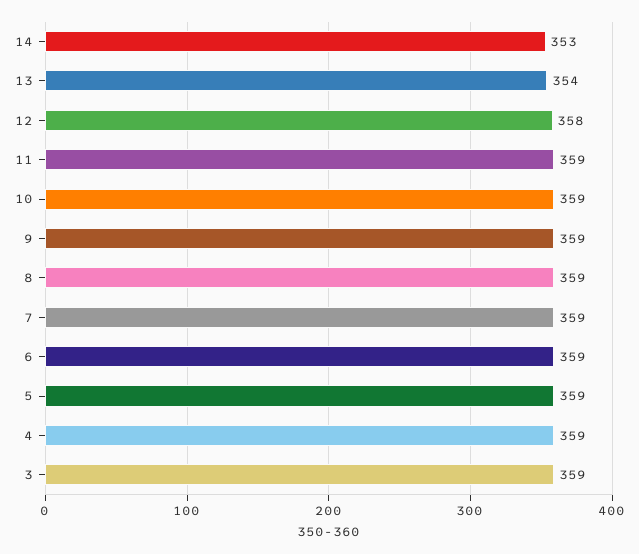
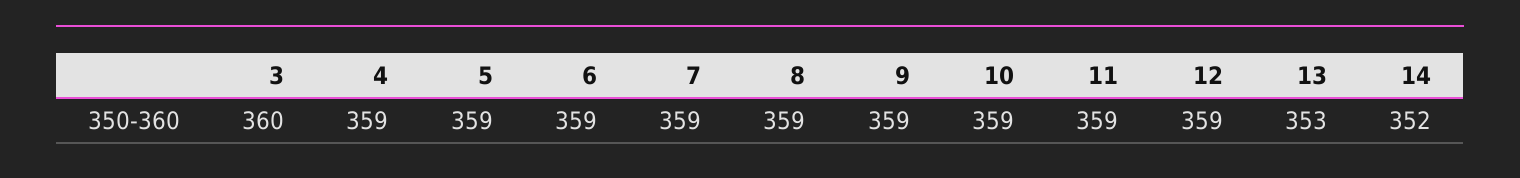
  {
-   "14": 353,
+   "14": 352,
-   "13": 354,
+   "13": 353,
-   "12": 358,
+   "12": 359,
    "11": 359,
    "10": 359,
    "9": 359,
    "8": 359,
    "7": 359,
    "6": 359,
    "5": 359,
    "4": 359,
-   "3": 359
+   "3": 360
  }

